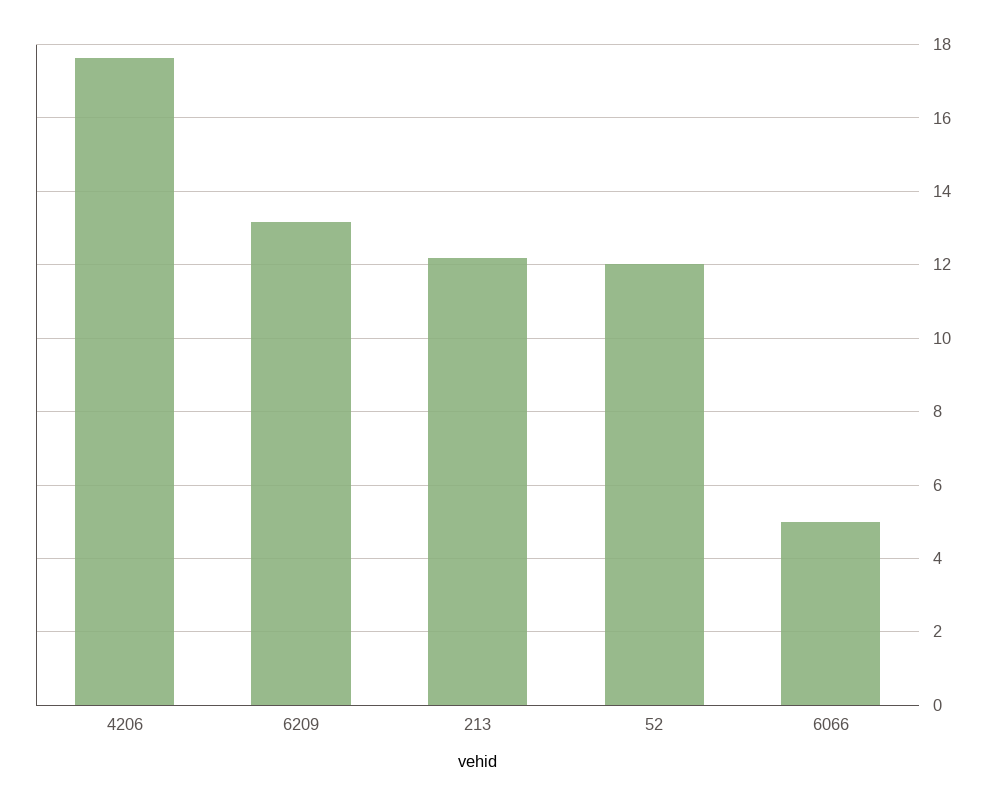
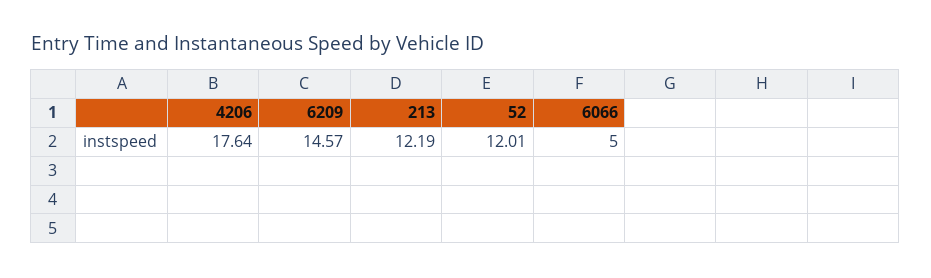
  {
    "4206": 17.64,
-   "6209": 13.2,
+   "6209": 14.57,
    "213": 12.19,
    "52": 12.01,
    "6066": 5
  }

